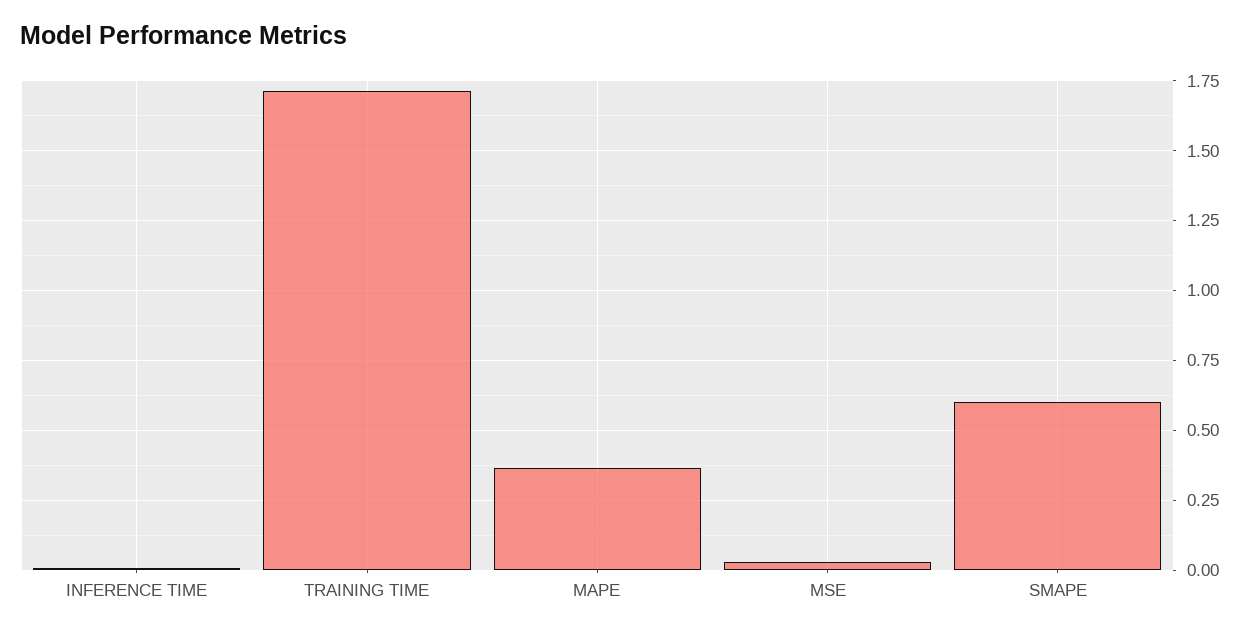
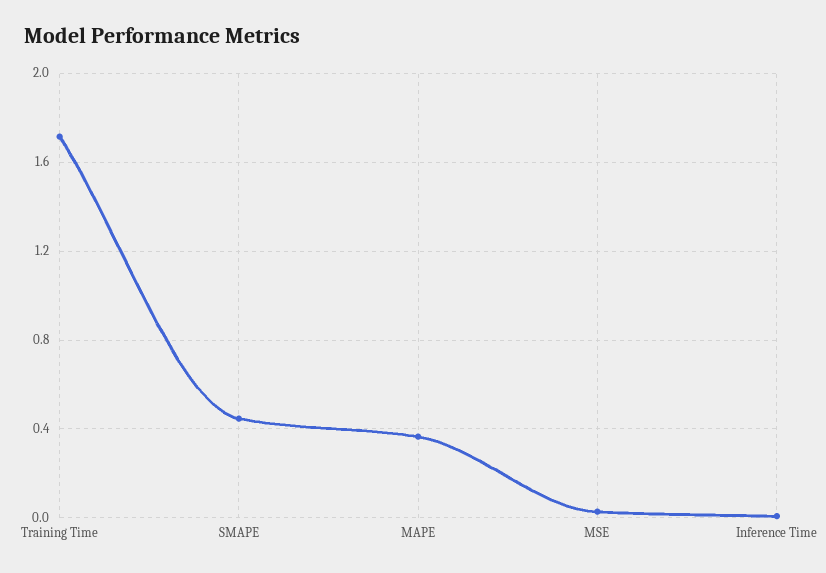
  {
    "INFERENCE TIME": 0,
    "TRAINING TIME": 1.725,
    "MAPE": 0.375,
    "MSE": 0.025,
-   "SMAPE": 0.6
+   "SMAPE": 0.45
  }

